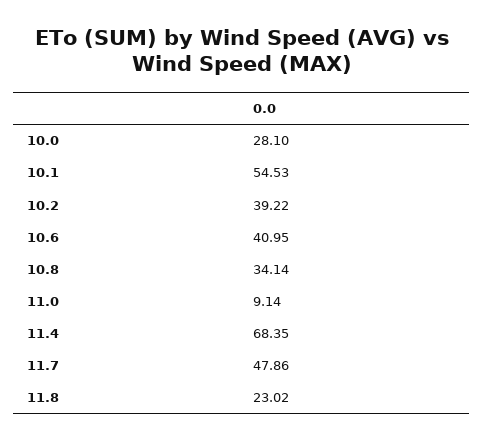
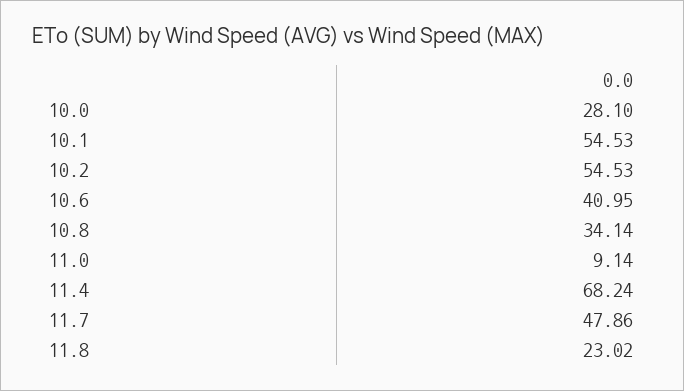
  {
    "10.0": 28.1,
    "10.1": 54.53,
-   "10.2": 39.22,
+   "10.2": 54.53,
    "10.6": 40.95,
    "10.8": 34.14,
    "11.0": 9.14,
-   "11.4": 68.35,
+   "11.4": 68.24,
    "11.7": 47.86,
    "11.8": 23.02
  }

